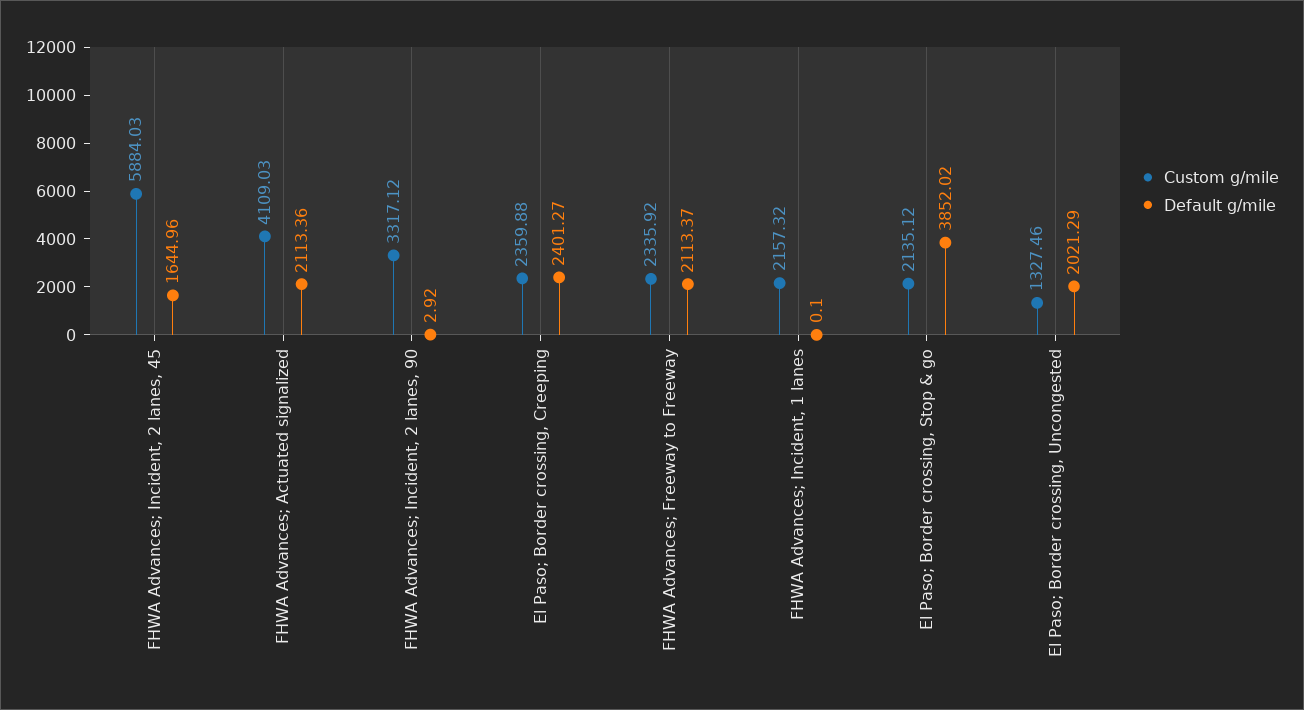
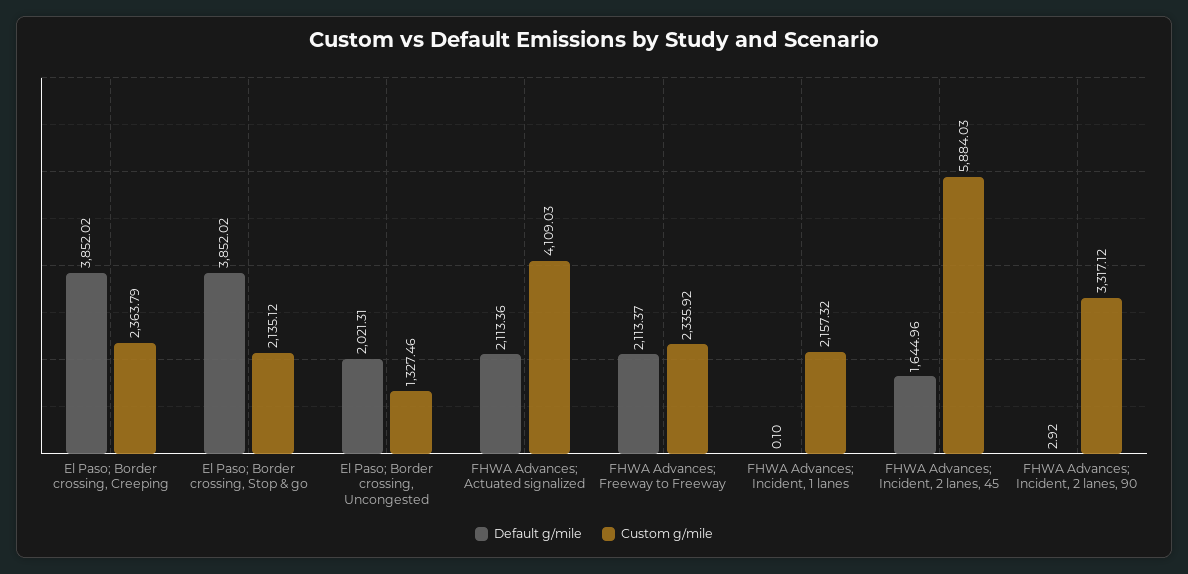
  {
    "Custom g/mile": {
      "FHWA Advances; Incident, 2 lanes, 45": 5884.03,
      "FHWA Advances; Actuated signalized": 4109.03,
      "FHWA Advances; Incident, 2 lanes, 90": 3317.12,
-     "El Paso; Border crossing, Creeping": 2359.88,
+     "El Paso; Border crossing, Creeping": 2363.79,
      "FHWA Advances; Freeway to Freeway": 2335.92,
      "FHWA Advances; Incident, 1 lanes": 2157.32,
      "El Paso; Border crossing, Stop & go": 2135.12,
      "El Paso; Border crossing, Uncongested": 1327.46
    },
    "Default g/mile": {
      "FHWA Advances; Incident, 2 lanes, 45": 1644.96,
      "FHWA Advances; Actuated signalized": 2113.36,
      "FHWA Advances; Incident, 2 lanes, 90": 2.92,
-     "El Paso; Border crossing, Creeping": 2401.27,
+     "El Paso; Border crossing, Creeping": 3852.02,
      "FHWA Advances; Freeway to Freeway": 2113.37,
      "FHWA Advances; Incident, 1 lanes": 0.1,
      "El Paso; Border crossing, Stop & go": 3852.02,
-     "El Paso; Border crossing, Uncongested": 2021.29
+     "El Paso; Border crossing, Uncongested": 2021.31
    }
  }

